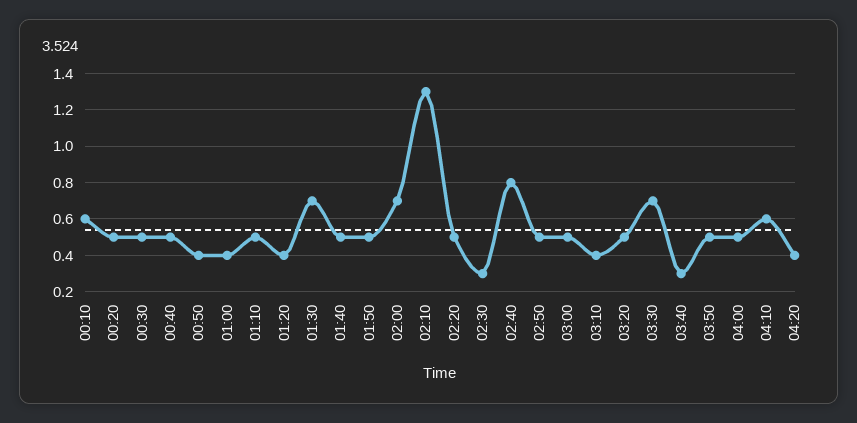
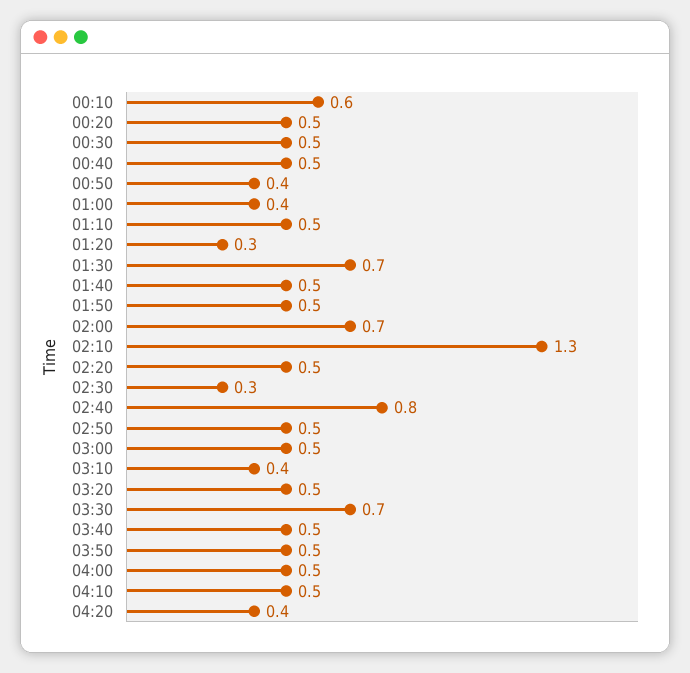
  {
    "00:10": 0.6,
    "00:20": 0.5,
    "00:30": 0.5,
    "00:40": 0.5,
    "00:50": 0.4,
    "01:00": 0.4,
    "01:10": 0.5,
-   "01:20": 0.4,
+   "01:20": 0.3,
    "01:30": 0.7,
    "01:40": 0.5,
    "01:50": 0.5,
    "02:00": 0.7,
    "02:10": 1.3,
    "02:20": 0.5,
    "02:30": 0.3,
    "02:40": 0.8,
    "02:50": 0.5,
    "03:00": 0.5,
    "03:10": 0.4,
    "03:20": 0.5,
    "03:30": 0.7,
-   "03:40": 0.3,
+   "03:40": 0.5,
    "03:50": 0.5,
    "04:00": 0.5,
-   "04:10": 0.6,
+   "04:10": 0.5,
    "04:20": 0.4
  }

